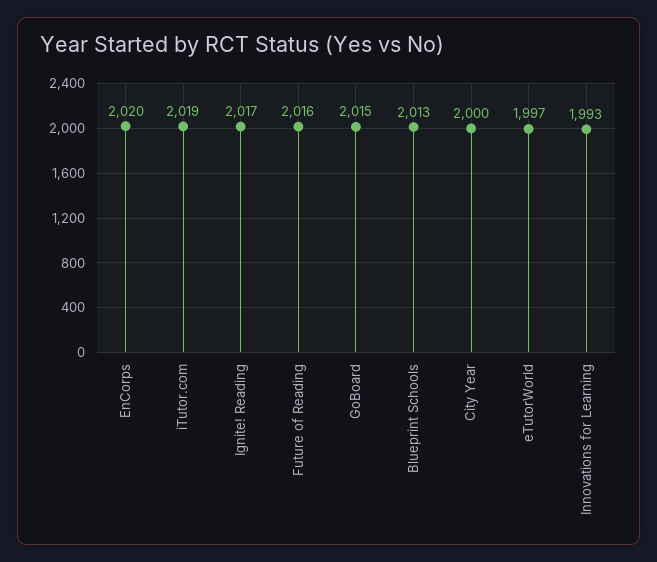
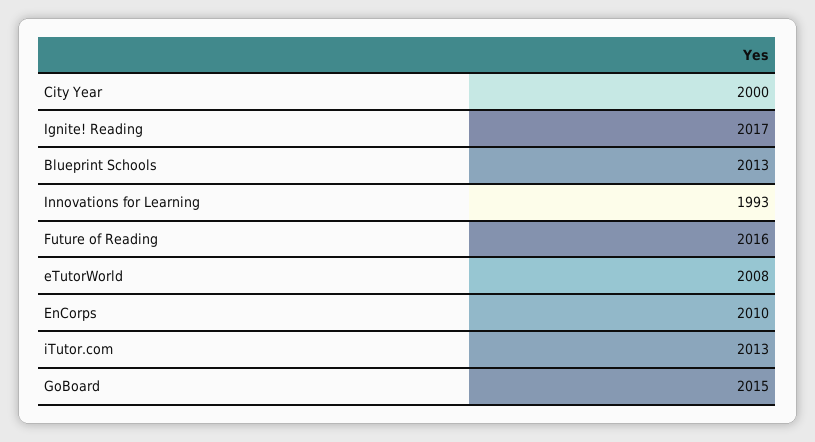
  {
-   "EnCorps": 2020,
+   "EnCorps": 2010,
-   "iTutor.com": 2019,
+   "iTutor.com": 2013,
    "Ignite! Reading": 2017,
    "Future of Reading": 2016,
    "GoBoard": 2015,
    "Blueprint Schools": 2013,
    "City Year": 2000,
-   "eTutorWorld": 1997,
+   "eTutorWorld": 2008,
    "Innovations for Learning": 1993
  }

